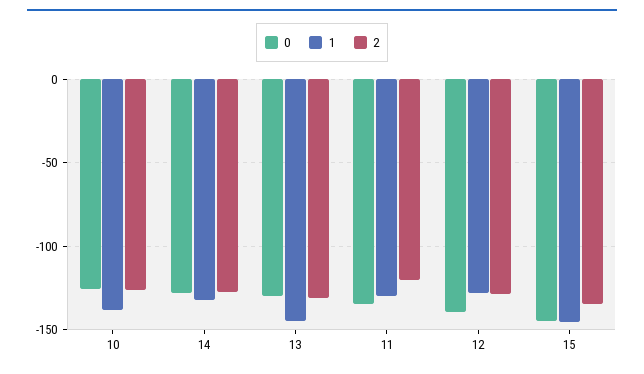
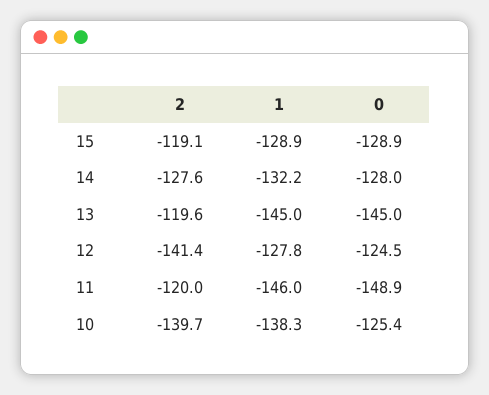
  {
    "0": {
      "10": -125.4,
      "14": -128,
-     "13": -130,
+     "13": -145,
-     "11": -135,
+     "11": -148.9,
-     "12": -140,
+     "12": -124.5,
-     "15": -145
+     "15": -128.9
    },
    "1": {
      "10": -138.3,
      "14": -132.2,
      "13": -145,
-     "11": -130,
+     "11": -146,
      "12": -127.8,
-     "15": -145
+     "15": -128.9
    },
    "2": {
-     "10": -125,
+     "10": -139.7,
      "14": -127.6,
-     "13": -130,
+     "13": -119.6,
      "11": -120,
-     "12": -130,
+     "12": -141.4,
-     "15": -135
+     "15": -119.1
    }
  }

